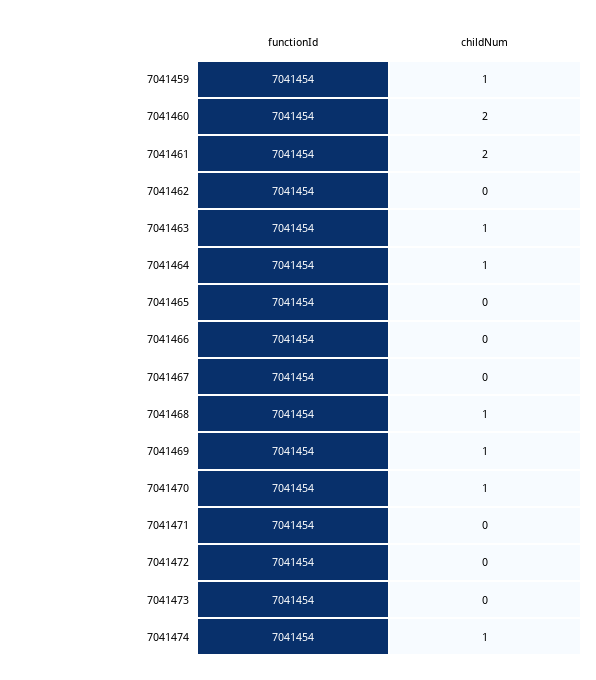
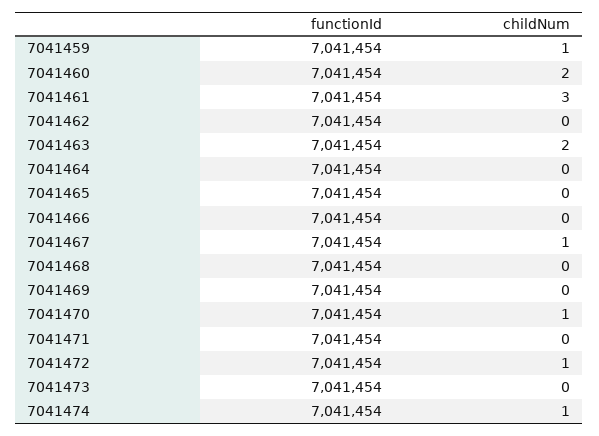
  {
    "functionId": {
      "7041459": 7041454,
      "7041460": 7041454,
      "7041461": 7041454,
      "7041462": 7041454,
      "7041463": 7041454,
      "7041464": 7041454,
      "7041465": 7041454,
      "7041466": 7041454,
      "7041467": 7041454,
      "7041468": 7041454,
      "7041469": 7041454,
      "7041470": 7041454,
      "7041471": 7041454,
      "7041472": 7041454,
      "7041473": 7041454,
      "7041474": 7041454
    },
    "childNum": {
      "7041459": 1,
      "7041460": 2,
-     "7041461": 2,
+     "7041461": 3,
      "7041462": 0,
-     "7041463": 1,
+     "7041463": 2,
-     "7041464": 1,
+     "7041464": 0,
      "7041465": 0,
      "7041466": 0,
-     "7041467": 0,
+     "7041467": 1,
-     "7041468": 1,
+     "7041468": 0,
-     "7041469": 1,
+     "7041469": 0,
      "7041470": 1,
      "7041471": 0,
-     "7041472": 0,
+     "7041472": 1,
      "7041473": 0,
      "7041474": 1
    }
  }

